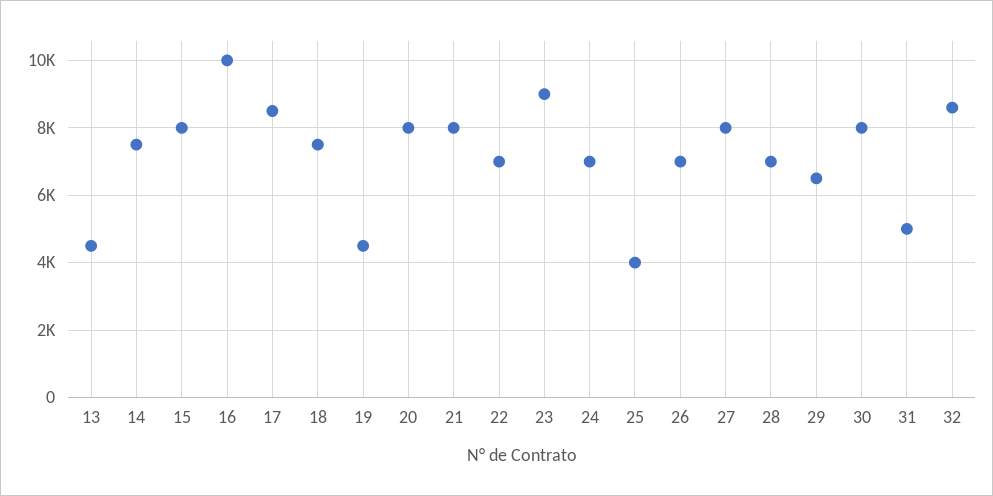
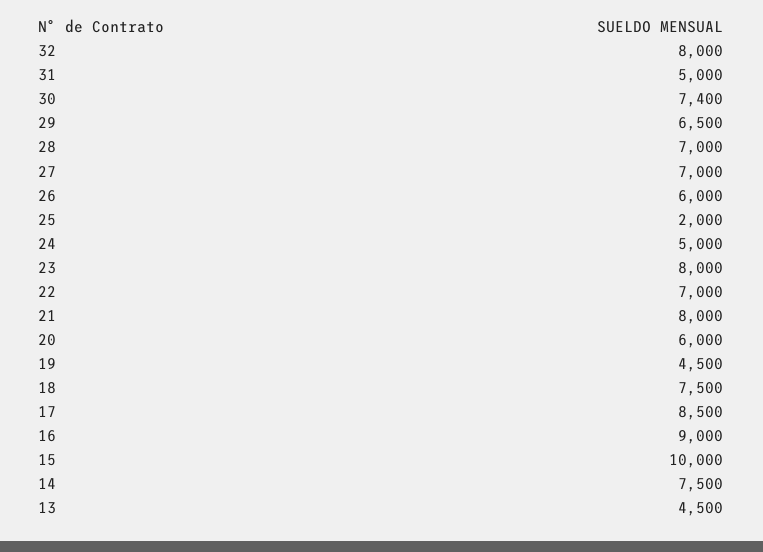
  {
    "13": 4500,
    "14": 7500,
-   "15": 8000,
+   "15": 10000,
-   "16": 10000,
+   "16": 9000,
    "17": 8500,
    "18": 7500,
    "19": 4500,
-   "20": 8000,
+   "20": 6000,
    "21": 8000,
    "22": 7000,
-   "23": 9000,
+   "23": 8000,
-   "24": 7000,
+   "24": 5000,
-   "25": 4000,
+   "25": 2000,
-   "26": 7000,
+   "26": 6000,
-   "27": 8000,
+   "27": 7000,
    "28": 7000,
    "29": 6500,
-   "30": 8000,
+   "30": 7400,
    "31": 5000,
-   "32": 8600
+   "32": 8000
  }

